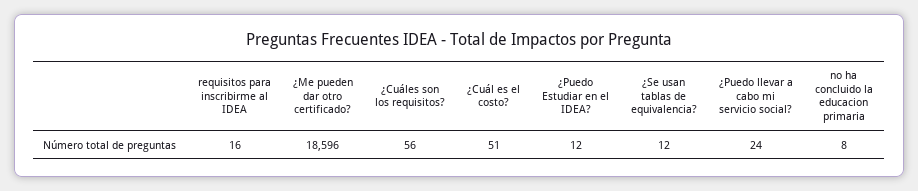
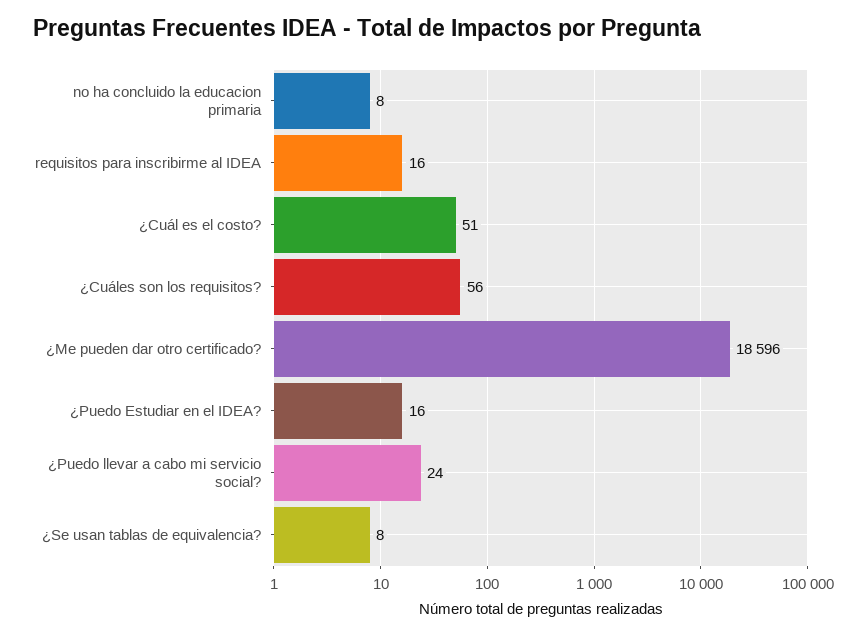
  {
    "requisitos para inscribirme al IDEA": 16,
    "¿Me pueden dar otro certificado?": 18596,
    "¿Cuáles son los requisitos?": 56,
    "¿Cuál es el costo?": 51,
-   "¿Puedo Estudiar en el IDEA?": 12,
+   "¿Puedo Estudiar en el IDEA?": 16,
-   "¿Se usan tablas de equivalencia?": 12,
+   "¿Se usan tablas de equivalencia?": 8,
    "¿Puedo llevar a cabo mi servicio social?": 24,
    "no ha concluido la educacion primaria": 8
  }

